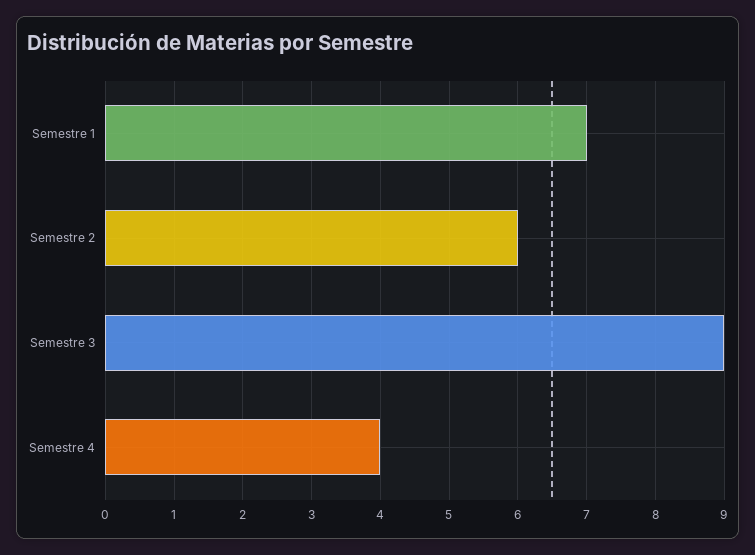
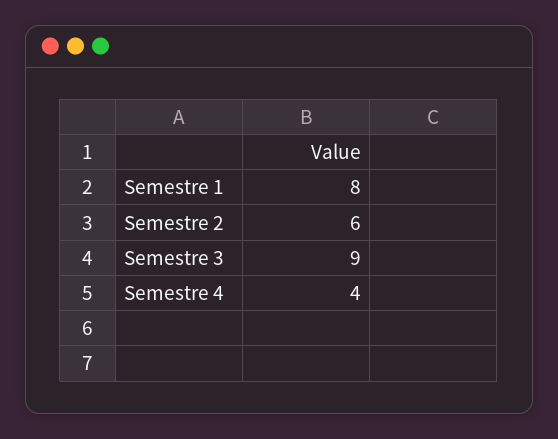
  {
-   "Semestre 1": 7,
+   "Semestre 1": 8,
    "Semestre 2": 6,
    "Semestre 3": 9,
    "Semestre 4": 4
  }

